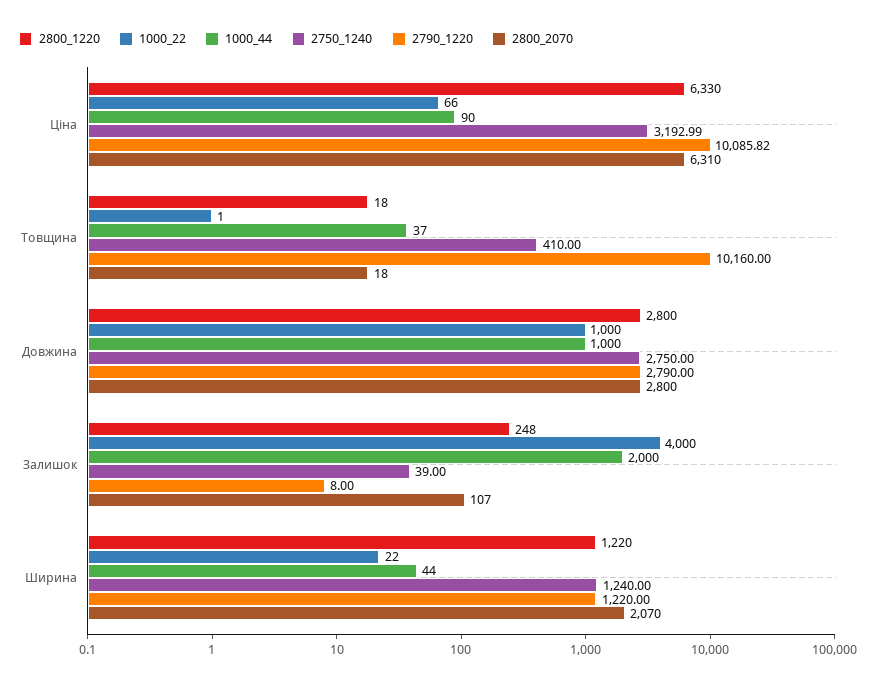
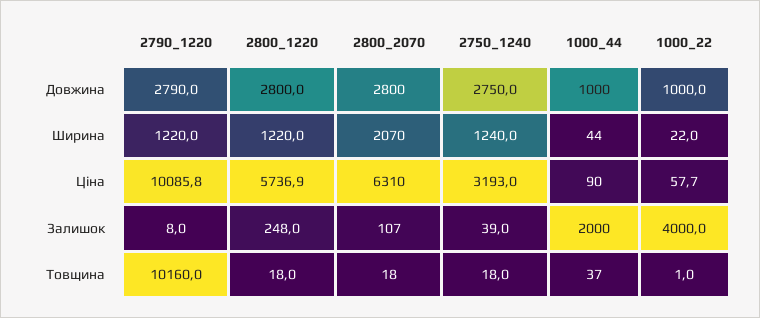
  {
    "2800_1220": {
-     "Ціна": 6330,
+     "Ціна": 5736.9,
      "Товщина": 18,
      "Довжина": 2800,
      "Залишок": 248,
      "Ширина": 1220
    },
    "1000_22": {
-     "Ціна": 66,
+     "Ціна": 57.7,
      "Товщина": 1,
      "Довжина": 1000,
      "Залишок": 4000,
      "Ширина": 22
    },
    "1000_44": {
      "Ціна": 90,
      "Товщина": 37,
      "Довжина": 1000,
      "Залишок": 2000,
      "Ширина": 44
    },
    "2750_1240": {
      "Ціна": 3192.99,
-     "Товщина": 410,
+     "Товщина": 18,
      "Довжина": 2750,
      "Залишок": 39,
      "Ширина": 1240
    },
    "2790_1220": {
      "Ціна": 10085.82,
      "Товщина": 10160,
      "Довжина": 2790,
      "Залишок": 8,
      "Ширина": 1220
    },
    "2800_2070": {
      "Ціна": 6310,
      "Товщина": 18,
      "Довжина": 2800,
      "Залишок": 107,
      "Ширина": 2070
    }
  }

